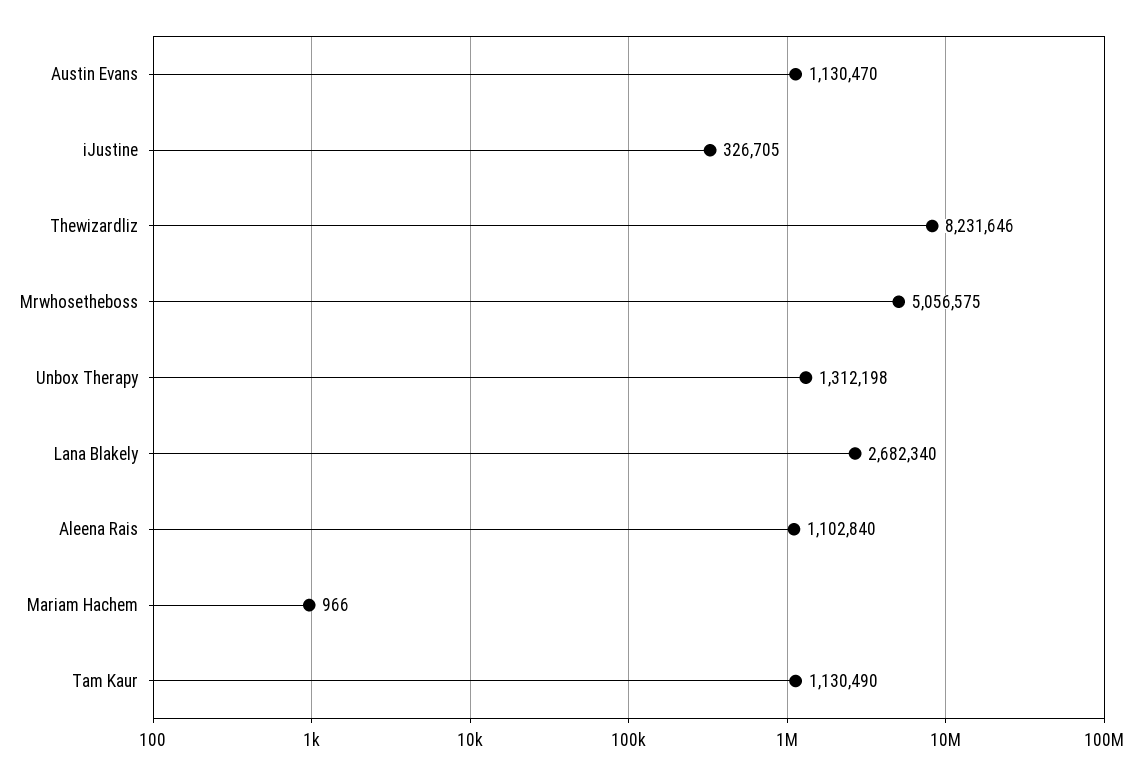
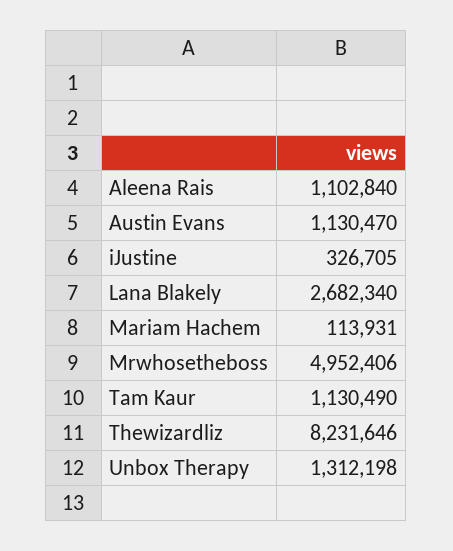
  {
    "Austin Evans": 1130470,
    "iJustine": 326705,
    "Thewizardliz": 8231646,
-   "Mrwhosetheboss": 5056575,
+   "Mrwhosetheboss": 4952406,
    "Unbox Therapy": 1312198,
    "Lana Blakely": 2682340,
    "Aleena Rais": 1102840,
-   "Mariam Hachem": 966,
+   "Mariam Hachem": 113931,
    "Tam Kaur": 1130490
  }

